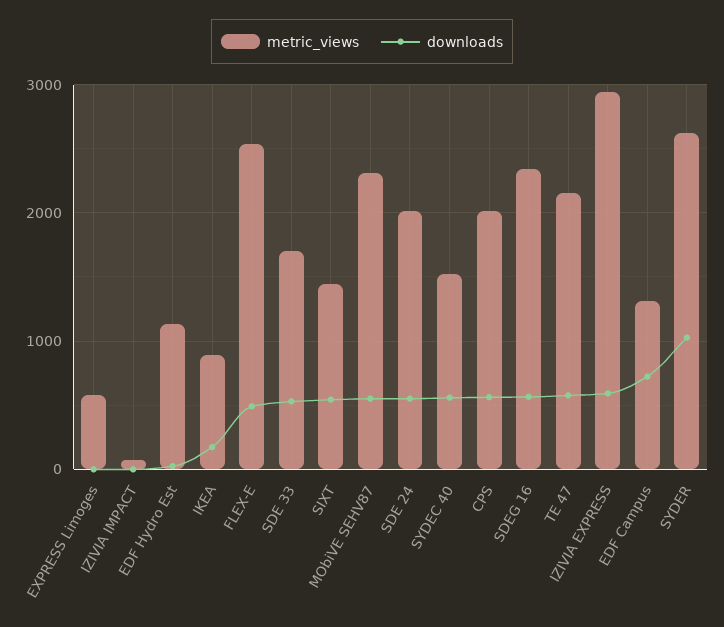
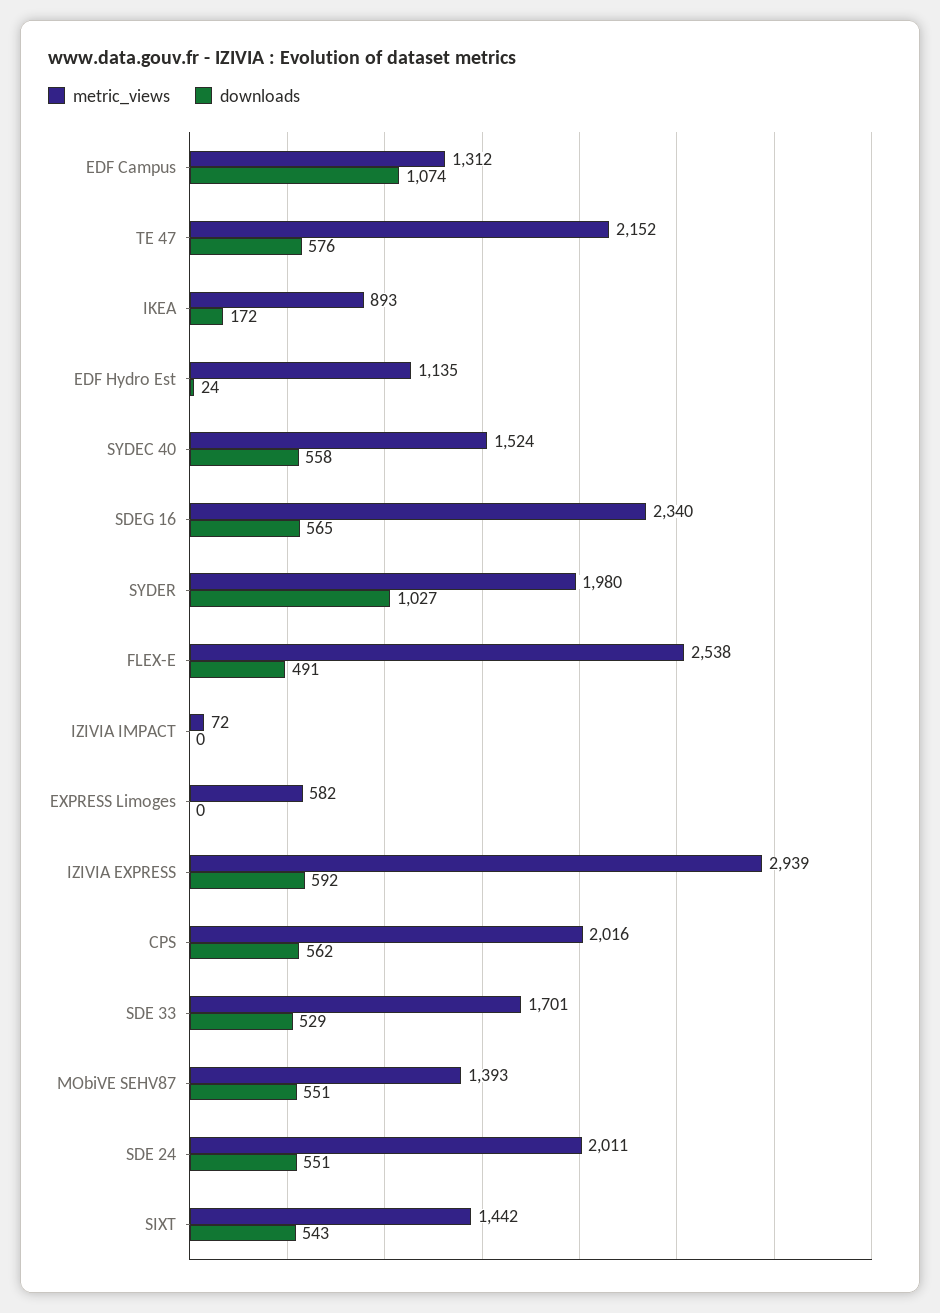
  {
    "metric_views": {
      "EXPRESS Limoges": 582,
      "IZIVIA IMPACT": 72,
      "EDF Hydro Est": 1135,
      "IKEA": 893,
      "FLEX-E": 2538,
      "SDE 33": 1701,
      "SIXT": 1442,
-     "MObiVE SEHV87": 2300,
+     "MObiVE SEHV87": 1393,
      "SDE 24": 2011,
      "SYDEC 40": 1524,
      "CPS": 2016,
      "SDEG 16": 2340,
      "TE 47": 2152,
      "IZIVIA EXPRESS": 2939,
      "EDF Campus": 1312,
-     "SYDER": 2600
+     "SYDER": 1980
    },
    "downloads": {
      "EXPRESS Limoges": 0,
      "IZIVIA IMPACT": 0,
      "EDF Hydro Est": 24,
      "IKEA": 172,
      "FLEX-E": 491,
      "SDE 33": 529,
      "SIXT": 543,
      "MObiVE SEHV87": 551,
      "SDE 24": 551,
      "SYDEC 40": 558,
      "CPS": 562,
      "SDEG 16": 565,
      "TE 47": 576,
      "IZIVIA EXPRESS": 592,
-     "EDF Campus": 700,
+     "EDF Campus": 1074,
      "SYDER": 1027
    }
  }

